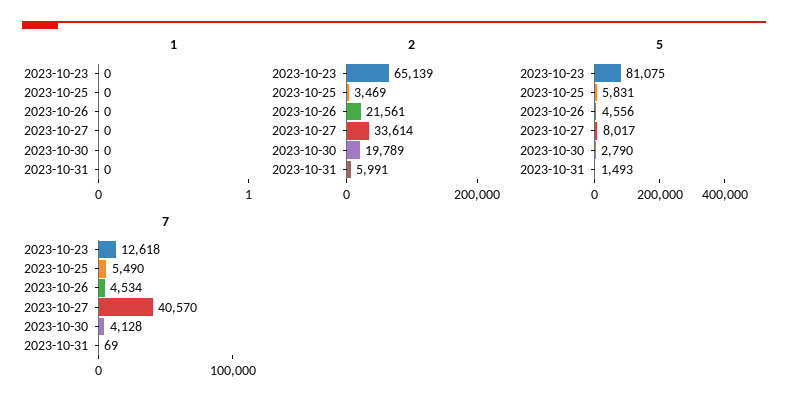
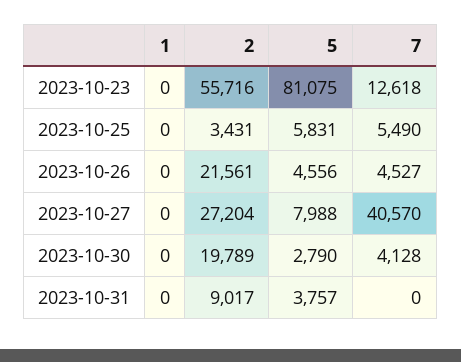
  {
    "1": {
      "2023-10-23": 0,
      "2023-10-25": 0,
      "2023-10-26": 0,
      "2023-10-27": 0,
      "2023-10-30": 0,
      "2023-10-31": 0
    },
    "2": {
-     "2023-10-23": 65139,
+     "2023-10-23": 55716,
-     "2023-10-25": 3469,
+     "2023-10-25": 3431,
      "2023-10-26": 21561,
-     "2023-10-27": 33614,
+     "2023-10-27": 27204,
      "2023-10-30": 19789,
-     "2023-10-31": 5991
+     "2023-10-31": 9017
    },
    "5": {
      "2023-10-23": 81075,
      "2023-10-25": 5831,
      "2023-10-26": 4556,
-     "2023-10-27": 8017,
+     "2023-10-27": 7988,
      "2023-10-30": 2790,
-     "2023-10-31": 1493
+     "2023-10-31": 3757
    },
    "7": {
      "2023-10-23": 12618,
      "2023-10-25": 5490,
-     "2023-10-26": 4534,
+     "2023-10-26": 4527,
      "2023-10-27": 40570,
      "2023-10-30": 4128,
-     "2023-10-31": 69
+     "2023-10-31": 0
    }
  }

